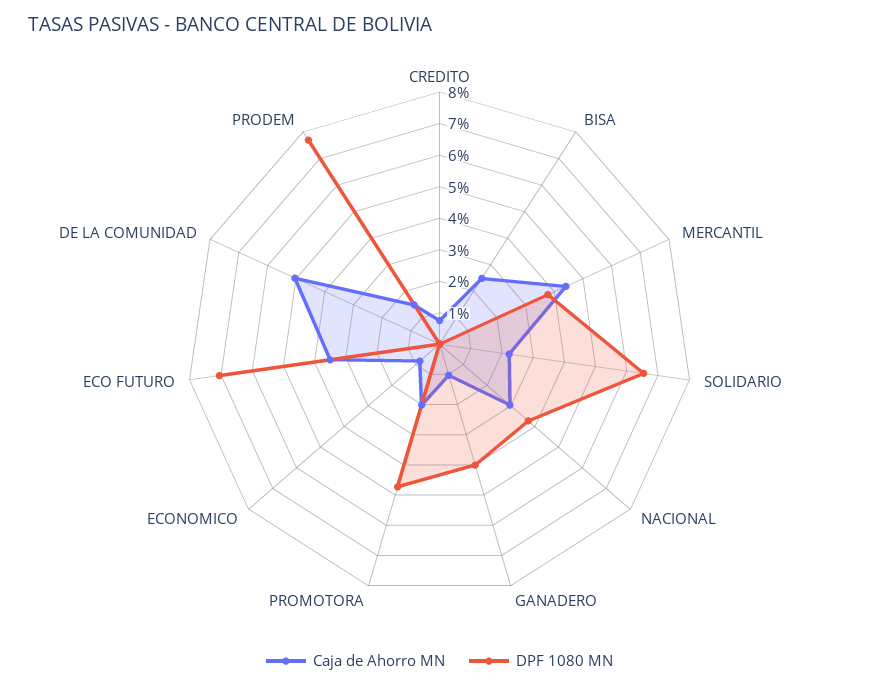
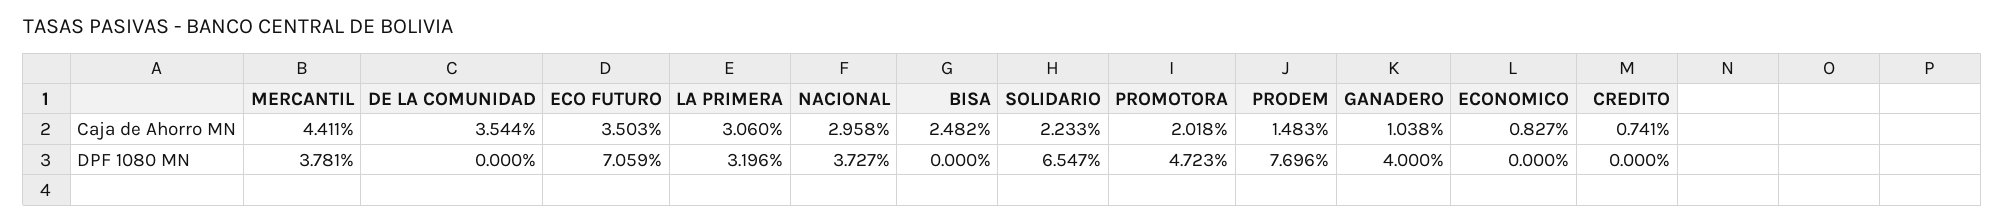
  {
    "Caja de Ahorro MN": {
      "CREDITO": 0.741,
      "BISA": 2.482,
      "MERCANTIL": 4.411,
      "SOLIDARIO": 2.233,
      "NACIONAL": 2.958,
      "GANADERO": 1.038,
      "PROMOTORA": 2.018,
      "ECONOMICO": 0.827,
      "ECO FUTURO": 3.503,
-     "DE LA COMUNIDAD": 5,
+     "DE LA COMUNIDAD": 3.544,
-     "PRODEM": 1.483
+     "PRODEM": 1.483,
+     "LA PRIMERA": 3.06
    },
    "DPF 1080 MN": {
      "CREDITO": 0,
      "BISA": 0,
      "MERCANTIL": 3.781,
      "SOLIDARIO": 6.547,
      "NACIONAL": 3.727,
      "GANADERO": 4,
      "PROMOTORA": 4.723,
      "ECONOMICO": 0,
      "ECO FUTURO": 7.059,
      "DE LA COMUNIDAD": 0,
-     "PRODEM": 7.696
+     "PRODEM": 7.696,
+     "LA PRIMERA": 3.196
    }
  }

